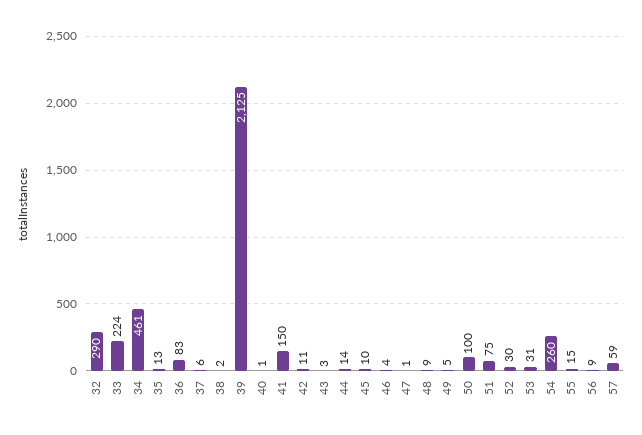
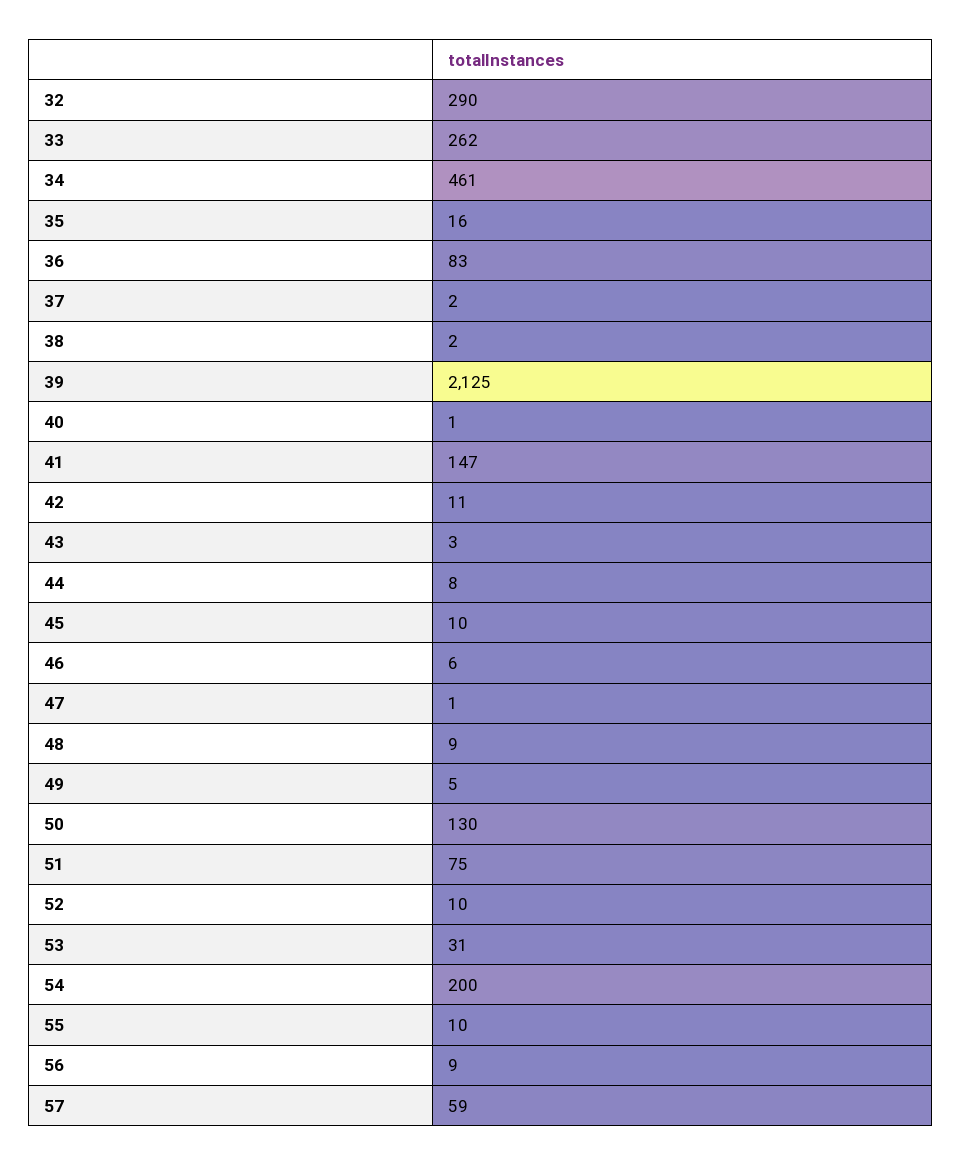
  {
    "32": 290,
-   "33": 224,
+   "33": 262,
    "34": 461,
-   "35": 13,
+   "35": 16,
    "36": 83,
-   "37": 6,
+   "37": 2,
    "38": 2,
    "39": 2125,
    "40": 1,
-   "41": 150,
+   "41": 147,
    "42": 11,
    "43": 3,
-   "44": 14,
+   "44": 8,
    "45": 10,
-   "46": 4,
+   "46": 6,
    "47": 1,
    "48": 9,
    "49": 5,
-   "50": 100,
+   "50": 130,
    "51": 75,
-   "52": 30,
+   "52": 10,
    "53": 31,
-   "54": 260,
+   "54": 200,
-   "55": 15,
+   "55": 10,
    "56": 9,
    "57": 59
  }

